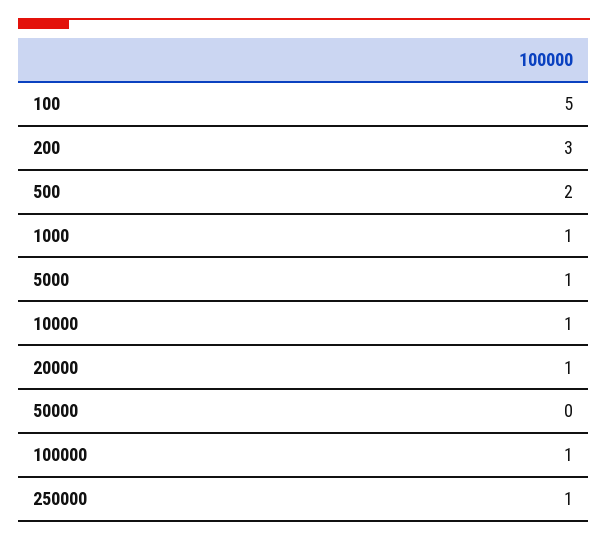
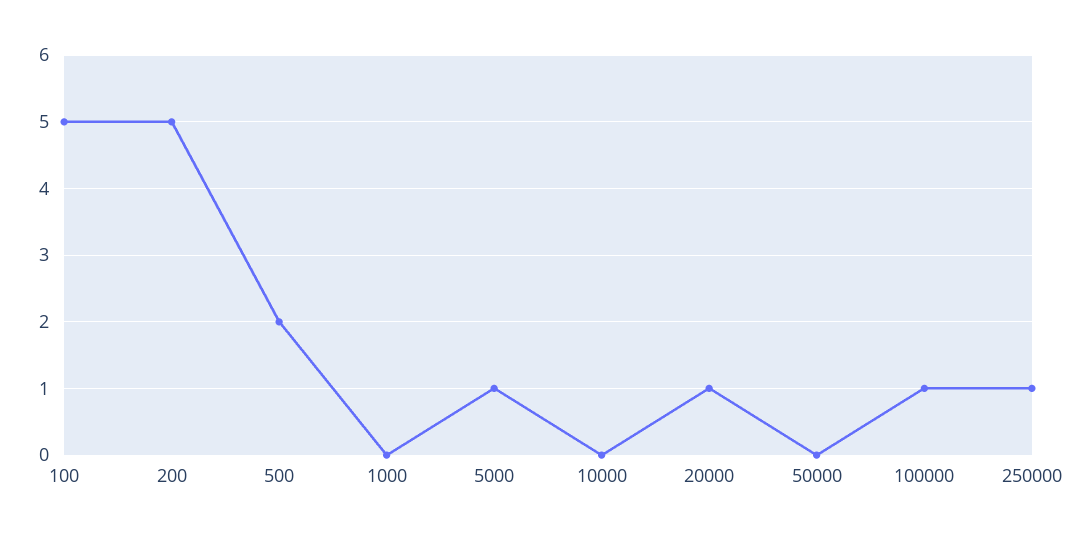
  {
    "100": 5,
-   "200": 3,
+   "200": 5,
    "500": 2,
-   "1000": 1,
+   "1000": 0,
    "5000": 1,
-   "10000": 1,
+   "10000": 0,
    "20000": 1,
    "50000": 0,
    "100000": 1,
    "250000": 1
  }

